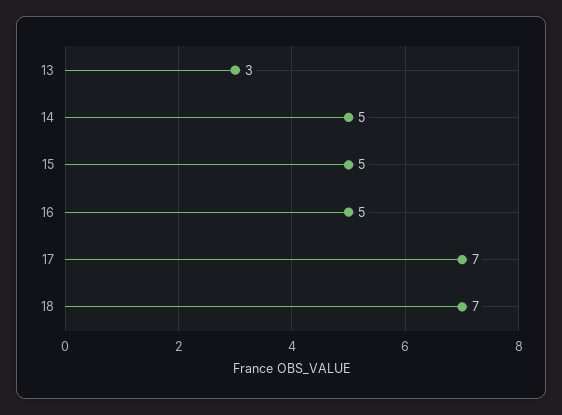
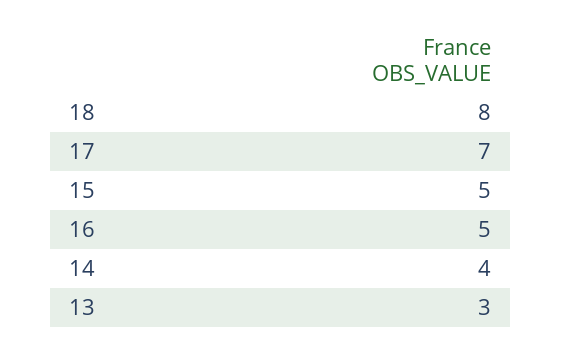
  {
    "13": 3,
-   "14": 5,
+   "14": 4,
    "15": 5,
    "16": 5,
    "17": 7,
-   "18": 7
+   "18": 8
  }

